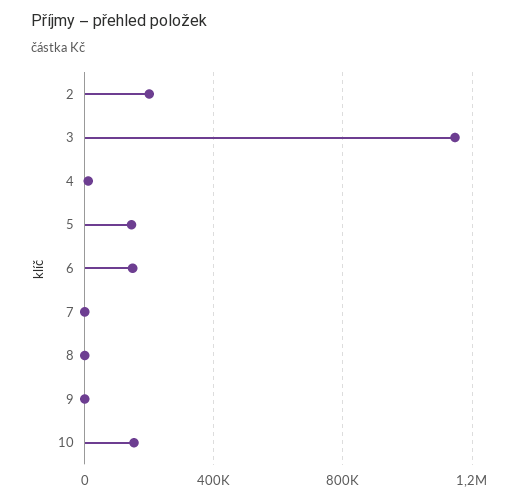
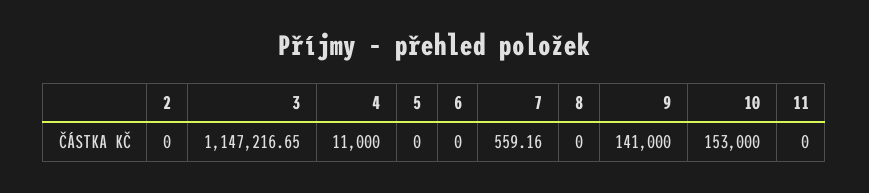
  {
-   "2": 200000,
+   "2": 0,
    "3": 1147216.65,
    "4": 11000,
-   "5": 150000,
+   "5": 0,
-   "6": 150000,
+   "6": 0,
    "7": 559.16,
    "8": 0,
-   "9": 0,
+   "9": 141000,
-   "10": 153000
+   "10": 153000,
+   "11": 0
  }

